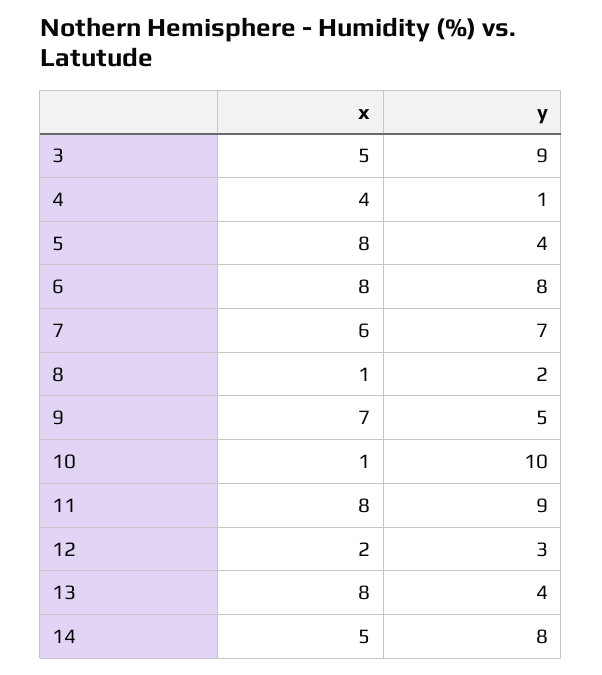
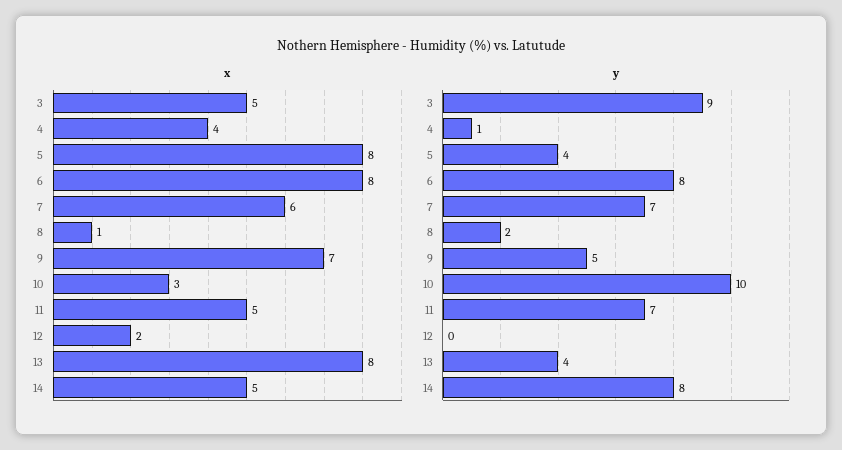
  {
    "x": {
      "3": 5,
      "4": 4,
      "5": 8,
      "6": 8,
      "7": 6,
      "8": 1,
      "9": 7,
-     "10": 1,
+     "10": 3,
-     "11": 8,
+     "11": 5,
      "12": 2,
      "13": 8,
      "14": 5
    },
    "y": {
      "3": 9,
      "4": 1,
      "5": 4,
      "6": 8,
      "7": 7,
      "8": 2,
      "9": 5,
      "10": 10,
-     "11": 9,
+     "11": 7,
-     "12": 3,
+     "12": 0,
      "13": 4,
      "14": 8
    }
  }

